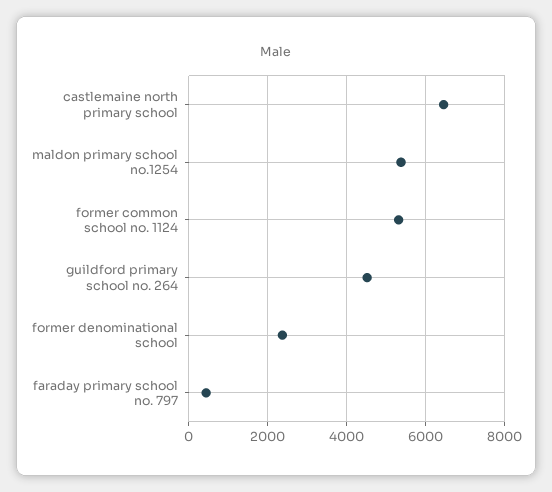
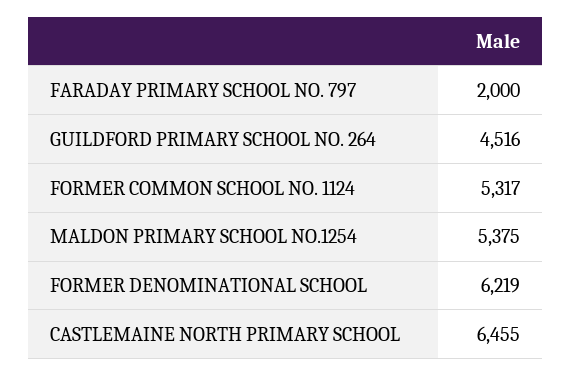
  {
    "castlemaine north primary school": 6455,
    "maldon primary school no.1254": 5375,
    "former common school no. 1124": 5317,
    "guildford primary school no. 264": 4516,
-   "former denominational school": 2400,
+   "former denominational school": 6219,
-   "faraday primary school no. 797": 400
+   "faraday primary school no. 797": 2000
  }

